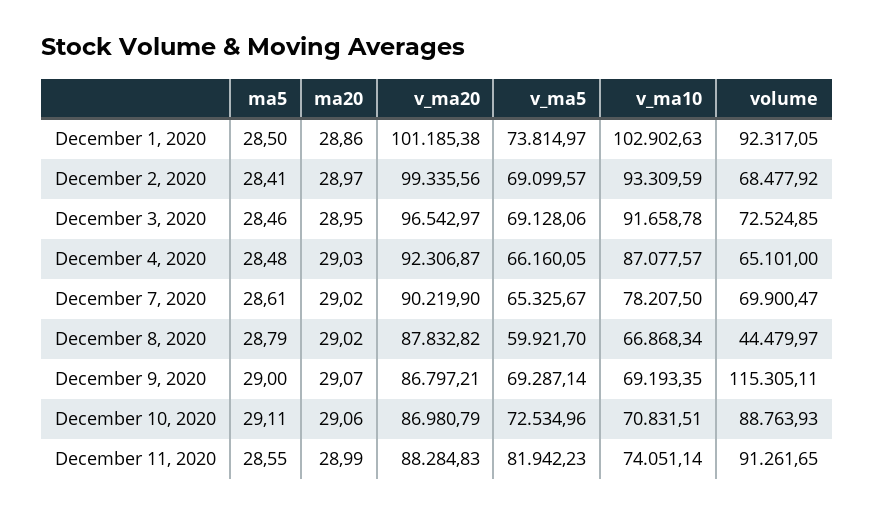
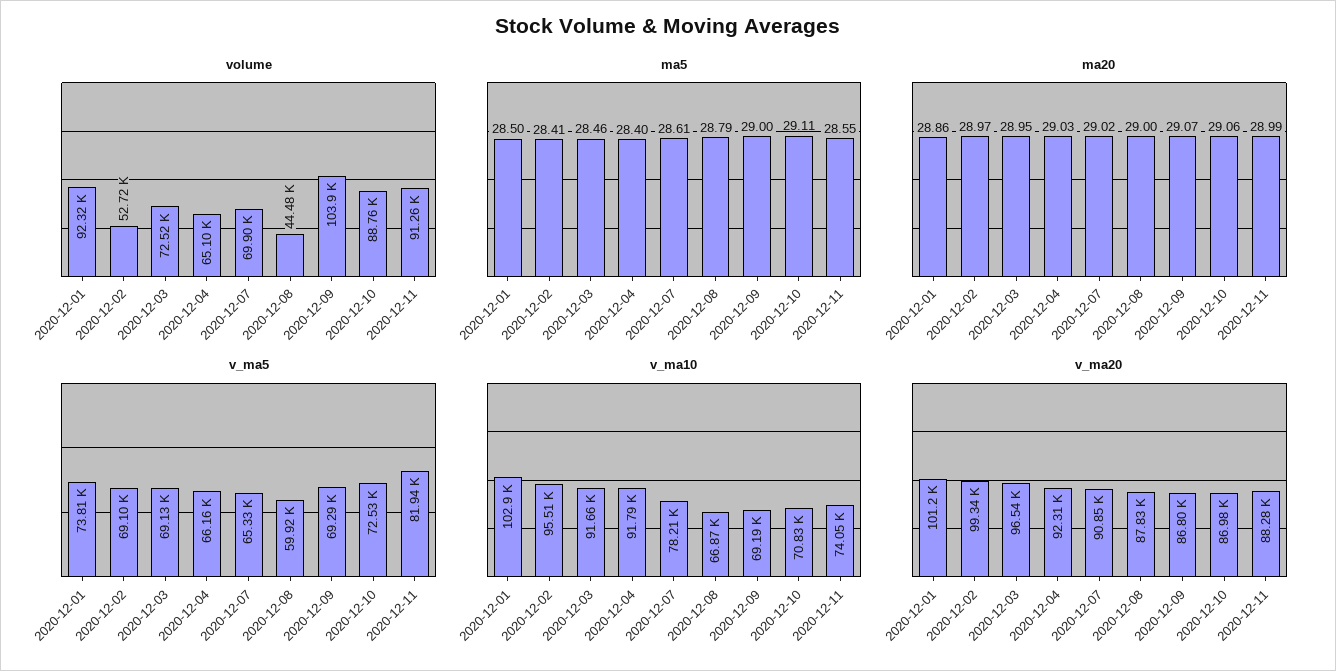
  {
    "ma5": {
      "December 1, 2020": 28.5,
      "December 2, 2020": 28.41,
      "December 3, 2020": 28.46,
-     "December 4, 2020": 28.48,
+     "December 4, 2020": 28.4,
      "December 7, 2020": 28.61,
      "December 8, 2020": 28.79,
      "December 9, 2020": 29,
      "December 10, 2020": 29.11,
      "December 11, 2020": 28.55
    },
    "ma20": {
      "December 1, 2020": 28.86,
      "December 2, 2020": 28.97,
      "December 3, 2020": 28.95,
      "December 4, 2020": 29.03,
      "December 7, 2020": 29.02,
-     "December 8, 2020": 29.02,
+     "December 8, 2020": 29,
      "December 9, 2020": 29.07,
      "December 10, 2020": 29.06,
      "December 11, 2020": 28.99
    },
    "v_ma20": {
      "December 1, 2020": 101185.38,
      "December 2, 2020": 99335.56,
      "December 3, 2020": 96542.97,
      "December 4, 2020": 92306.87,
-     "December 7, 2020": 90219.9,
+     "December 7, 2020": 90850,
      "December 8, 2020": 87832.82,
      "December 9, 2020": 86797.21,
      "December 10, 2020": 86980.79,
      "December 11, 2020": 88284.83
    },
    "v_ma5": {
      "December 1, 2020": 73814.97,
      "December 2, 2020": 69099.57,
      "December 3, 2020": 69128.06,
      "December 4, 2020": 66160.05,
      "December 7, 2020": 65325.67,
      "December 8, 2020": 59921.7,
      "December 9, 2020": 69287.14,
      "December 10, 2020": 72534.96,
      "December 11, 2020": 81942.23
    },
    "v_ma10": {
      "December 1, 2020": 102902.63,
-     "December 2, 2020": 93309.59,
+     "December 2, 2020": 95510,
      "December 3, 2020": 91658.78,
-     "December 4, 2020": 87077.57,
+     "December 4, 2020": 91790,
      "December 7, 2020": 78207.5,
      "December 8, 2020": 66868.34,
      "December 9, 2020": 69193.35,
      "December 10, 2020": 70831.51,
      "December 11, 2020": 74051.14
    },
    "volume": {
      "December 1, 2020": 92317.05,
-     "December 2, 2020": 68477.92,
+     "December 2, 2020": 52720,
      "December 3, 2020": 72524.85,
      "December 4, 2020": 65101,
      "December 7, 2020": 69900.47,
      "December 8, 2020": 44479.97,
-     "December 9, 2020": 115305.11,
+     "December 9, 2020": 103900,
      "December 10, 2020": 88763.93,
      "December 11, 2020": 91261.65
    }
  }

